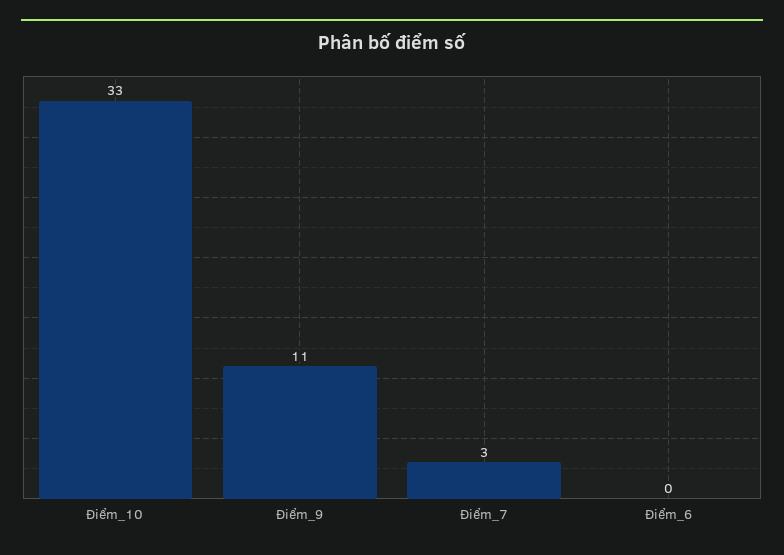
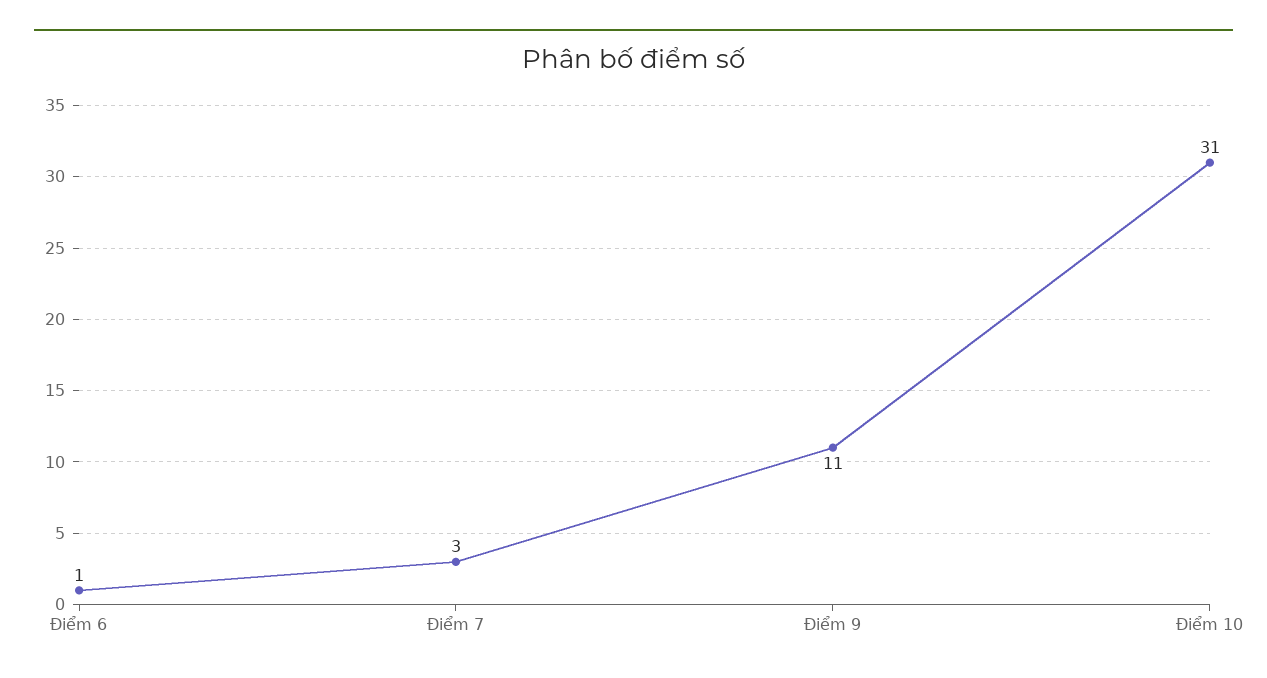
  {
-   "Điểm_10": 33,
+   "Điểm_10": 31,
    "Điểm_9": 11,
    "Điểm_7": 3,
-   "Điểm_6": 0
+   "Điểm_6": 1
  }

